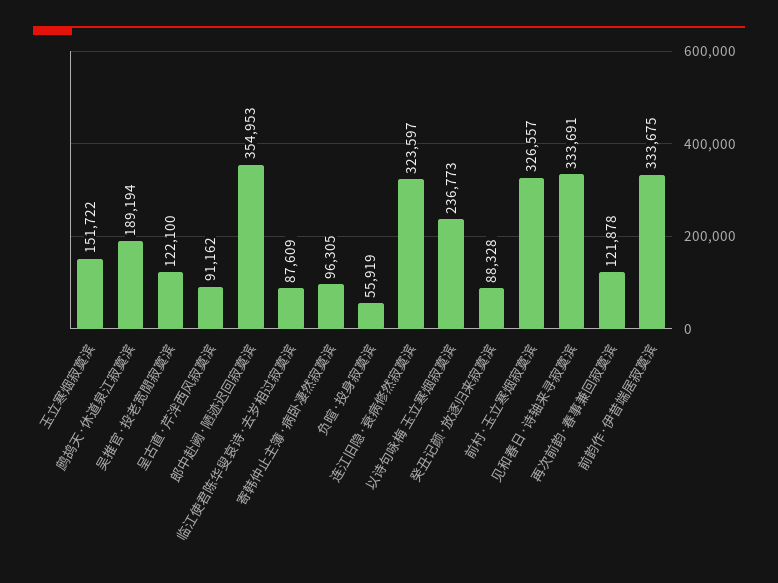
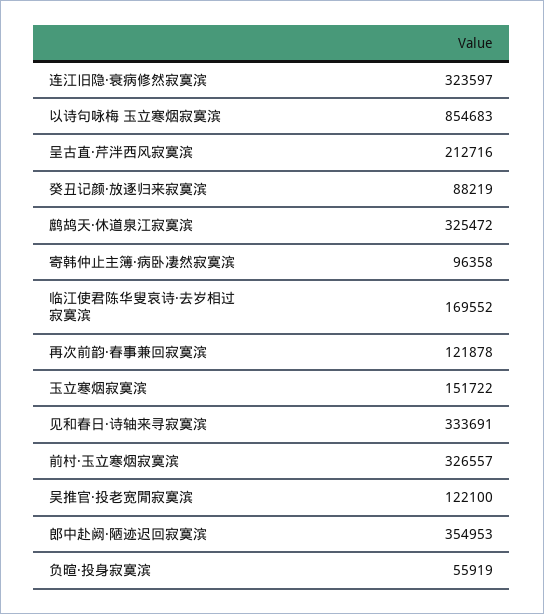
  {
    "玉立寒烟寂寞滨": 151722,
-   "鹧鸪天·休道泉江寂寞滨": 189194,
+   "鹧鸪天·休道泉江寂寞滨": 325472,
    "吴推官·投老宽閒寂寞滨": 122100,
-   "呈古直·芹泮西风寂寞滨": 91162,
+   "呈古直·芹泮西风寂寞滨": 212716,
    "郎中赴阙·陋迹迟回寂寞滨": 354953,
-   "临江使君陈华叟哀诗·去岁相过寂寞滨": 87609,
+   "临江使君陈华叟哀诗·去岁相过寂寞滨": 169552,
-   "寄韩仲止主簿·病卧凄然寂寞滨": 96305,
+   "寄韩仲止主簿·病卧凄然寂寞滨": 96358,
    "负暄·投身寂寞滨": 55919,
    "连江旧隐·衰病修然寂寞滨": 323597,
-   "以诗句咏梅 玉立寒烟寂寞滨": 236773,
+   "以诗句咏梅 玉立寒烟寂寞滨": 854683,
-   "癸丑记颜·放逐归来寂寞滨": 88328,
+   "癸丑记颜·放逐归来寂寞滨": 88219,
    "前村·玉立寒烟寂寞滨": 326557,
    "见和春日·诗轴来寻寂寞滨": 333691,
-   "再次前韵·春事兼回寂寞滨": 121878,
+   "再次前韵·春事兼回寂寞滨": 121878
-   "前韵作·伊昔端居寂寞滨": 333675
  }

